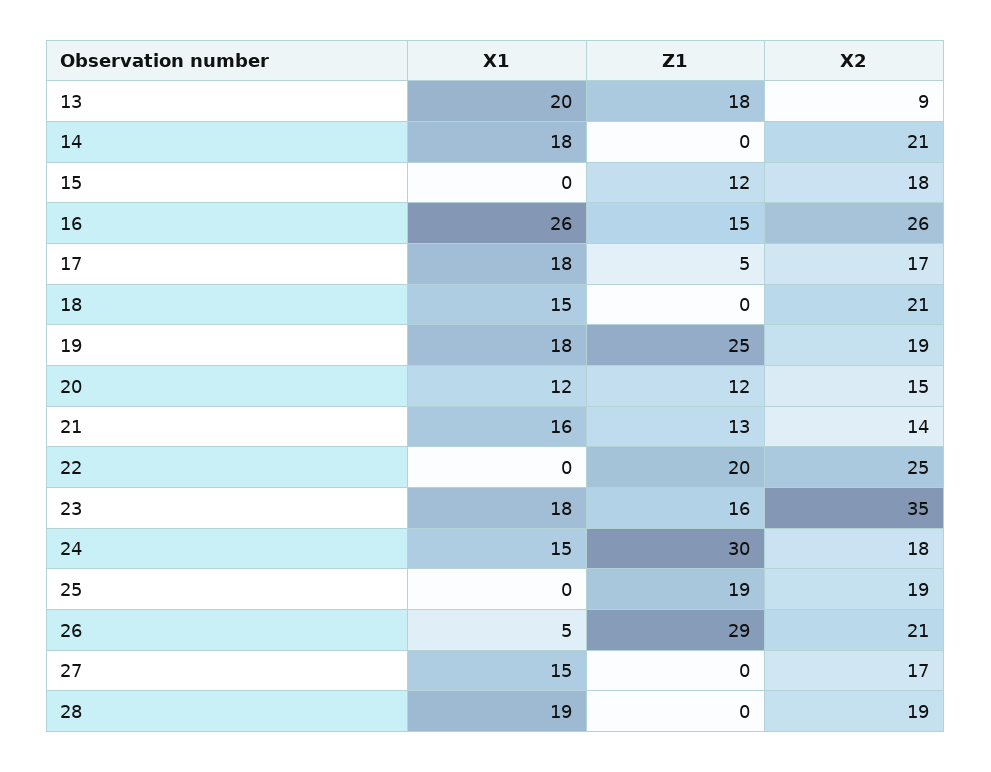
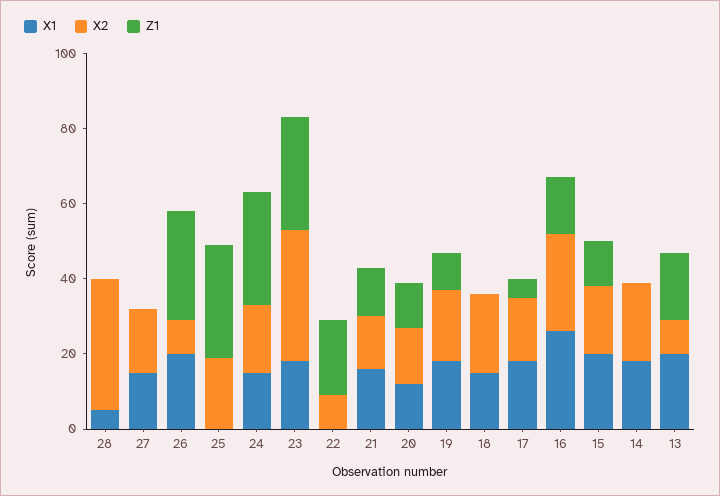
  {
    "X1": {
      "13": 20,
      "14": 18,
-     "15": 0,
+     "15": 20,
      "16": 26,
      "17": 18,
      "18": 15,
      "19": 18,
      "20": 12,
      "21": 16,
      "22": 0,
      "23": 18,
      "24": 15,
      "25": 0,
-     "26": 5,
+     "26": 20,
      "27": 15,
-     "28": 19
+     "28": 5
    },
    "Z1": {
      "13": 18,
      "14": 0,
      "15": 12,
      "16": 15,
      "17": 5,
      "18": 0,
-     "19": 25,
+     "19": 10,
      "20": 12,
      "21": 13,
      "22": 20,
-     "23": 16,
+     "23": 30,
      "24": 30,
-     "25": 19,
+     "25": 30,
      "26": 29,
      "27": 0,
      "28": 0
    },
    "X2": {
      "13": 9,
      "14": 21,
      "15": 18,
      "16": 26,
      "17": 17,
      "18": 21,
      "19": 19,
      "20": 15,
      "21": 14,
-     "22": 25,
+     "22": 10,
      "23": 35,
      "24": 18,
      "25": 19,
-     "26": 21,
+     "26": 10,
      "27": 17,
-     "28": 19
+     "28": 35
    }
  }

